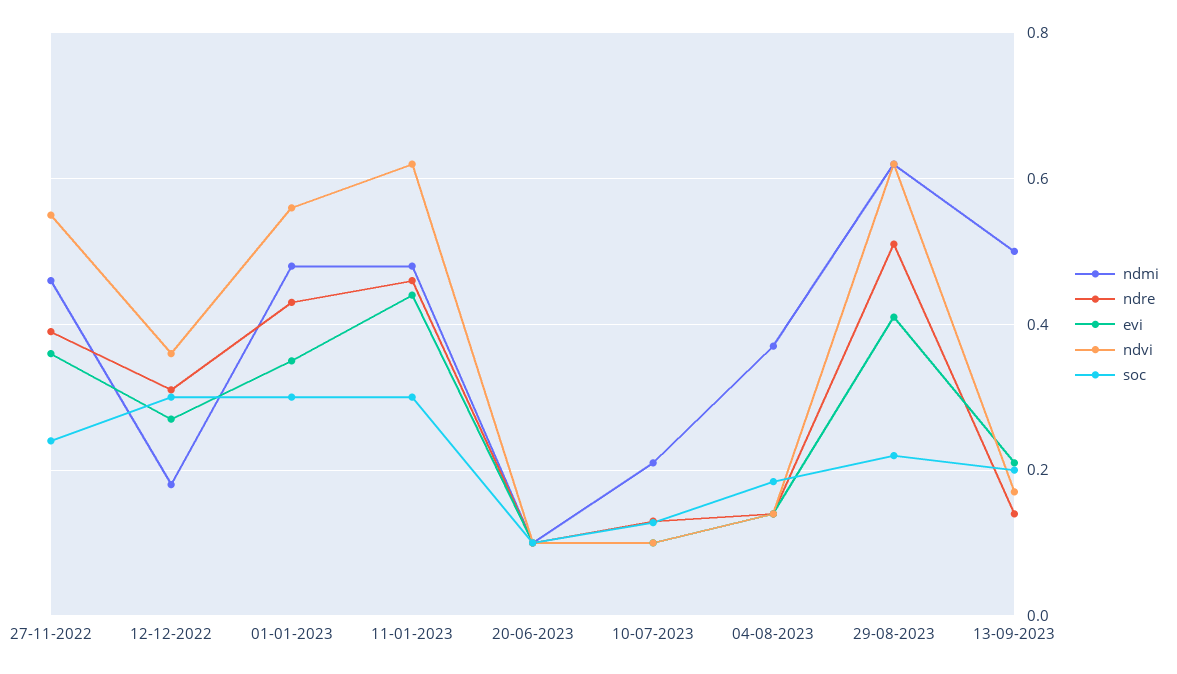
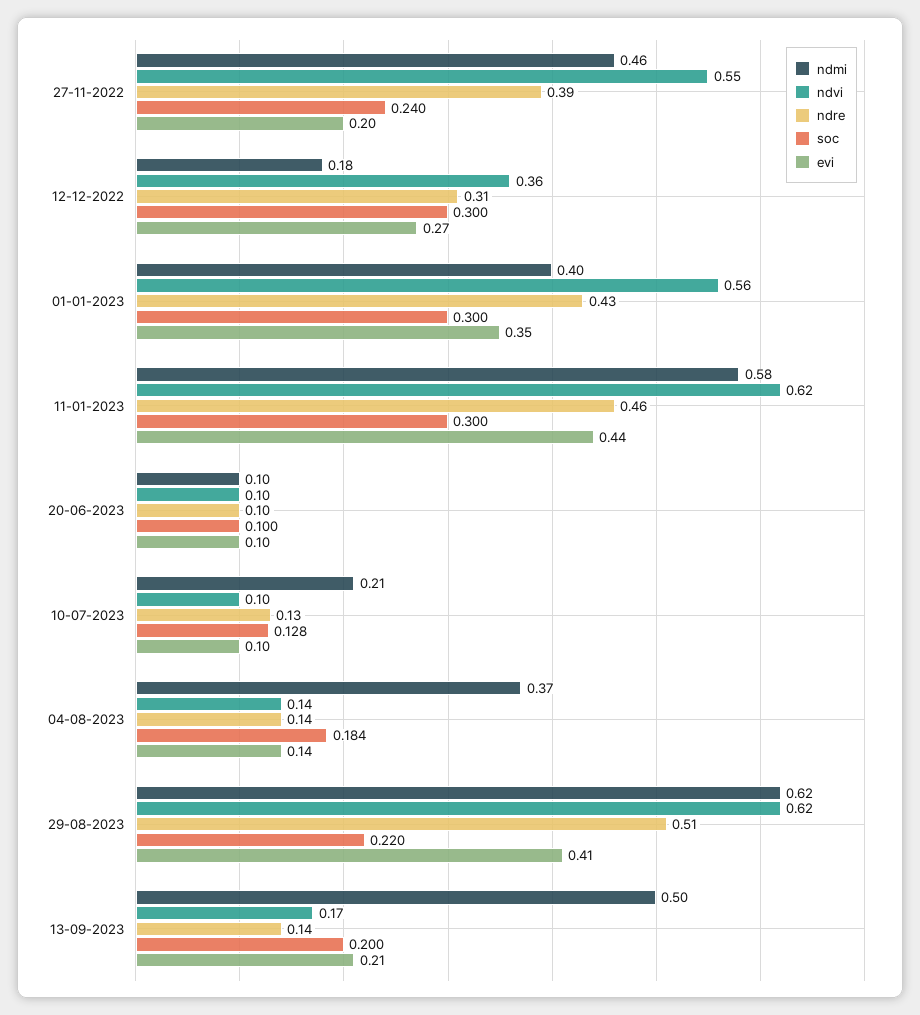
  {
    "ndmi": {
      "27-11-2022": 0.46,
      "12-12-2022": 0.18,
-     "01-01-2023": 0.48,
+     "01-01-2023": 0.4,
-     "11-01-2023": 0.48,
+     "11-01-2023": 0.58,
      "20-06-2023": 0.1,
      "10-07-2023": 0.21,
      "04-08-2023": 0.37,
      "29-08-2023": 0.62,
      "13-09-2023": 0.5
    },
    "ndre": {
      "27-11-2022": 0.39,
      "12-12-2022": 0.31,
      "01-01-2023": 0.43,
      "11-01-2023": 0.46,
      "20-06-2023": 0.1,
      "10-07-2023": 0.13,
      "04-08-2023": 0.14,
      "29-08-2023": 0.51,
      "13-09-2023": 0.14
    },
    "evi": {
-     "27-11-2022": 0.36,
+     "27-11-2022": 0.2,
      "12-12-2022": 0.27,
      "01-01-2023": 0.35,
      "11-01-2023": 0.44,
      "20-06-2023": 0.1,
      "10-07-2023": 0.1,
      "04-08-2023": 0.14,
      "29-08-2023": 0.41,
      "13-09-2023": 0.21
    },
    "ndvi": {
      "27-11-2022": 0.55,
      "12-12-2022": 0.36,
      "01-01-2023": 0.56,
      "11-01-2023": 0.62,
      "20-06-2023": 0.1,
      "10-07-2023": 0.1,
      "04-08-2023": 0.14,
      "29-08-2023": 0.62,
      "13-09-2023": 0.17
    },
    "soc": {
      "27-11-2022": 0.24,
      "12-12-2022": 0.3,
      "01-01-2023": 0.3,
      "11-01-2023": 0.3,
      "20-06-2023": 0.1,
      "10-07-2023": 0.128,
      "04-08-2023": 0.184,
      "29-08-2023": 0.22,
      "13-09-2023": 0.2
    }
  }

